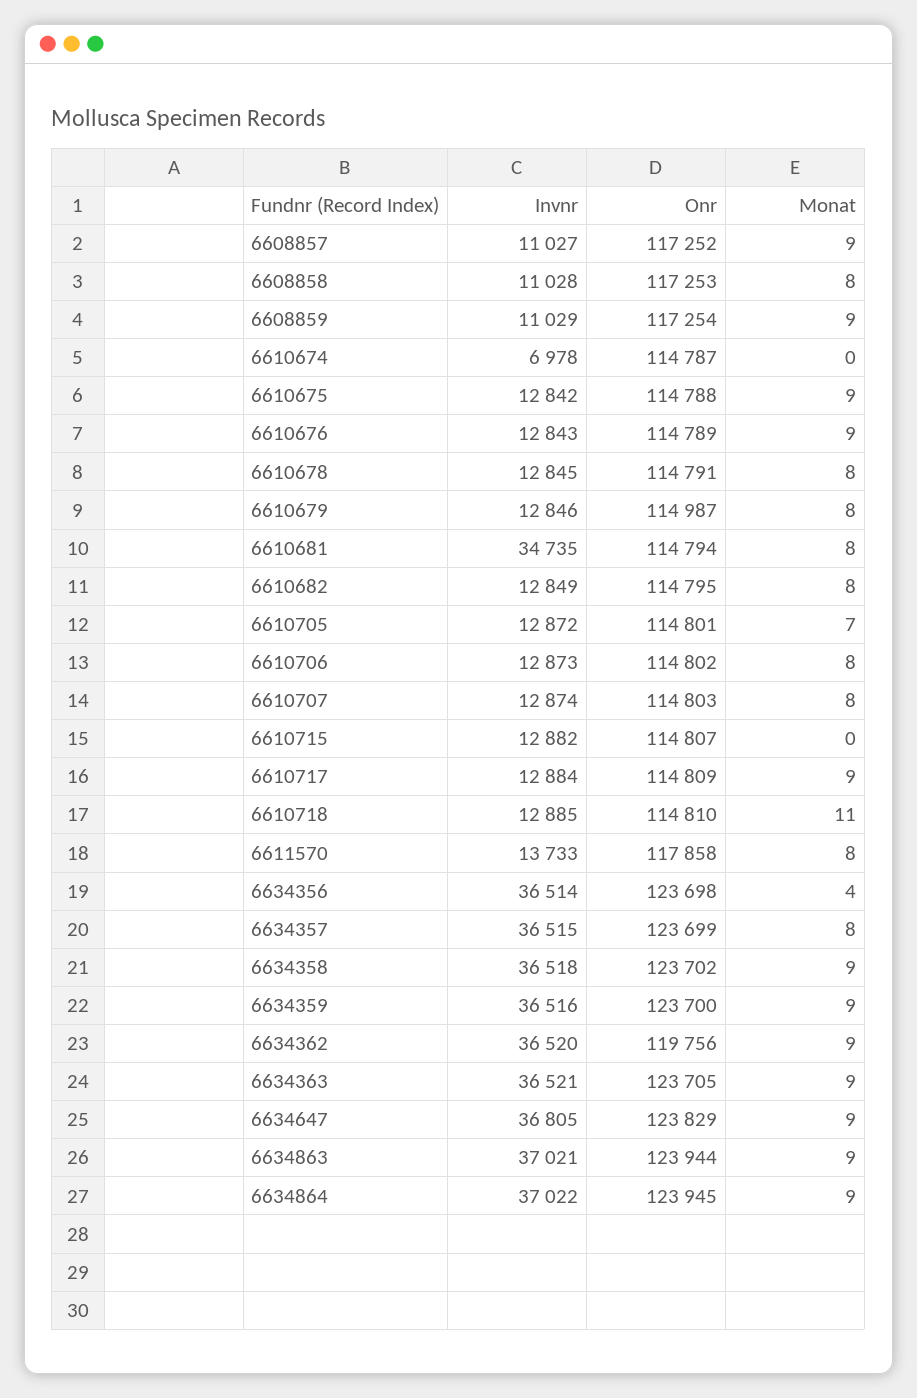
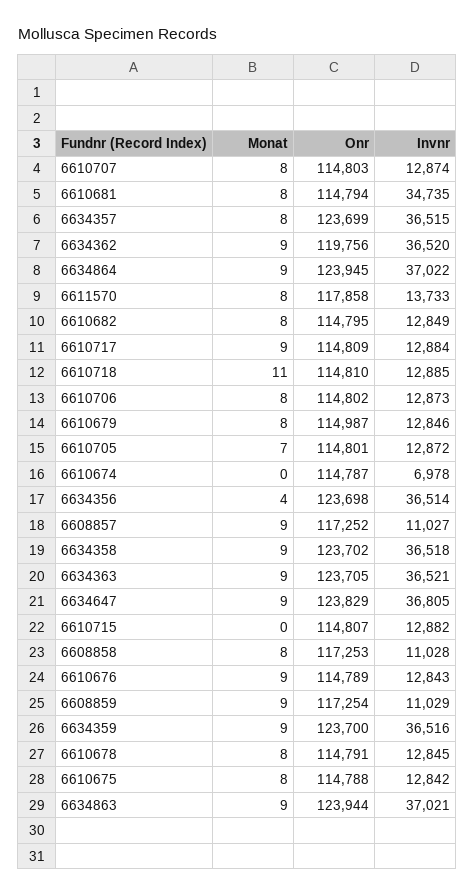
  {
    "Invnr": {
      "6608857": 11027,
      "6608858": 11028,
      "6608859": 11029,
      "6610674": 6978,
      "6610675": 12842,
      "6610676": 12843,
      "6610678": 12845,
      "6610679": 12846,
      "6610681": 34735,
      "6610682": 12849,
      "6610705": 12872,
      "6610706": 12873,
      "6610707": 12874,
      "6610715": 12882,
      "6610717": 12884,
      "6610718": 12885,
      "6611570": 13733,
      "6634356": 36514,
      "6634357": 36515,
      "6634358": 36518,
      "6634359": 36516,
      "6634362": 36520,
      "6634363": 36521,
      "6634647": 36805,
      "6634863": 37021,
      "6634864": 37022
    },
    "Onr": {
      "6608857": 117252,
      "6608858": 117253,
      "6608859": 117254,
      "6610674": 114787,
      "6610675": 114788,
      "6610676": 114789,
      "6610678": 114791,
      "6610679": 114987,
      "6610681": 114794,
      "6610682": 114795,
      "6610705": 114801,
      "6610706": 114802,
      "6610707": 114803,
      "6610715": 114807,
      "6610717": 114809,
      "6610718": 114810,
      "6611570": 117858,
      "6634356": 123698,
      "6634357": 123699,
      "6634358": 123702,
      "6634359": 123700,
      "6634362": 119756,
      "6634363": 123705,
      "6634647": 123829,
      "6634863": 123944,
      "6634864": 123945
    },
    "Monat": {
      "6608857": 9,
      "6608858": 8,
      "6608859": 9,
      "6610674": 0,
-     "6610675": 9,
+     "6610675": 8,
      "6610676": 9,
      "6610678": 8,
      "6610679": 8,
      "6610681": 8,
      "6610682": 8,
      "6610705": 7,
      "6610706": 8,
      "6610707": 8,
      "6610715": 0,
      "6610717": 9,
      "6610718": 11,
      "6611570": 8,
      "6634356": 4,
      "6634357": 8,
      "6634358": 9,
      "6634359": 9,
      "6634362": 9,
      "6634363": 9,
      "6634647": 9,
      "6634863": 9,
      "6634864": 9
    }
  }

